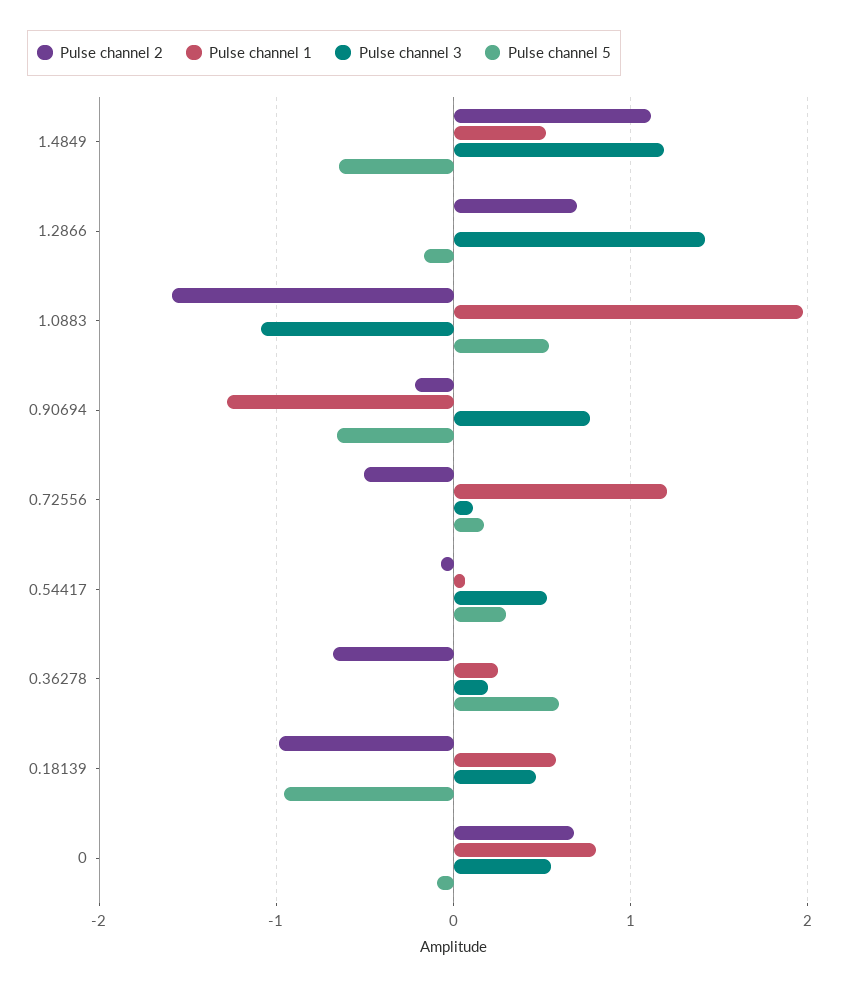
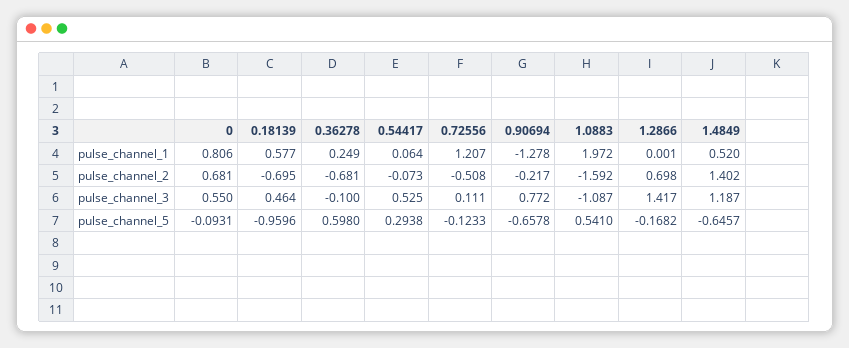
  {
    "Pulse channel 2": {
-     "1.4849": 1.1,
+     "1.4849": 1.402,
      "1.2866": 0.698,
      "1.0883": -1.592,
      "0.90694": -0.217,
      "0.72556": -0.508,
      "0.54417": -0.073,
      "0.36278": -0.681,
-     "0.18139": -1,
+     "0.18139": -0.695,
      "0": 0.681
    },
    "Pulse channel 1": {
      "1.4849": 0.52,
      "1.2866": 0.001,
      "1.0883": 1.972,
      "0.90694": -1.278,
      "0.72556": 1.207,
      "0.54417": 0.064,
      "0.36278": 0.249,
      "0.18139": 0.577,
      "0": 0.806
    },
    "Pulse channel 3": {
      "1.4849": 1.187,
      "1.2866": 1.417,
      "1.0883": -1.087,
      "0.90694": 0.772,
      "0.72556": 0.111,
      "0.54417": 0.525,
-     "0.36278": 0.2,
+     "0.36278": -0.1,
      "0.18139": 0.464,
      "0": 0.55
    },
    "Pulse channel 5": {
      "1.4849": -0.6457,
      "1.2866": -0.1682,
      "1.0883": 0.541,
      "0.90694": -0.6578,
-     "0.72556": 0.2,
+     "0.72556": -0.1233,
      "0.54417": 0.2938,
      "0.36278": 0.598,
      "0.18139": -0.9596,
      "0": -0.0931
    }
  }

